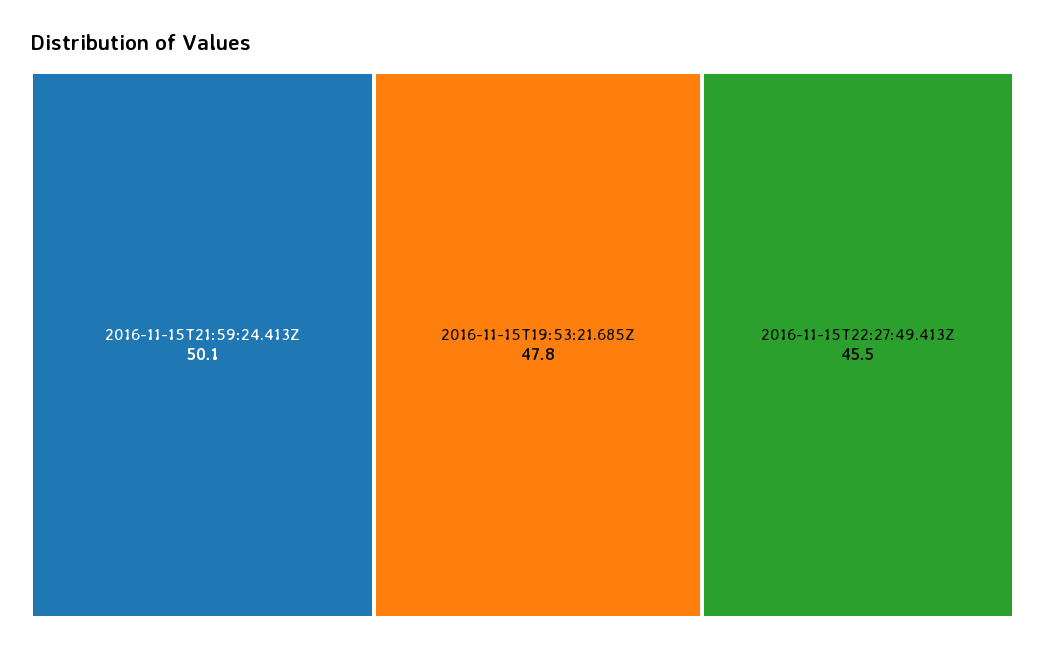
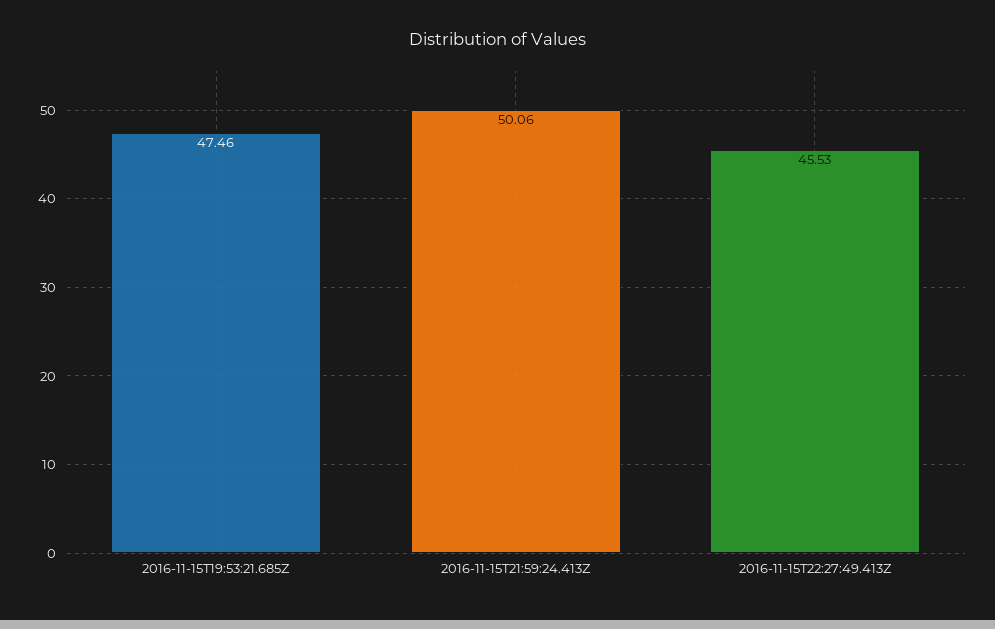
  {
    "2016-11-15T21:59:24.413Z": 50.06,
-   "2016-11-15T19:53:21.685Z": 47.8,
+   "2016-11-15T19:53:21.685Z": 47.46,
    "2016-11-15T22:27:49.413Z": 45.53
  }

